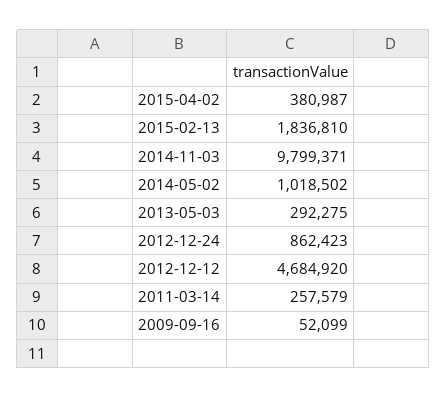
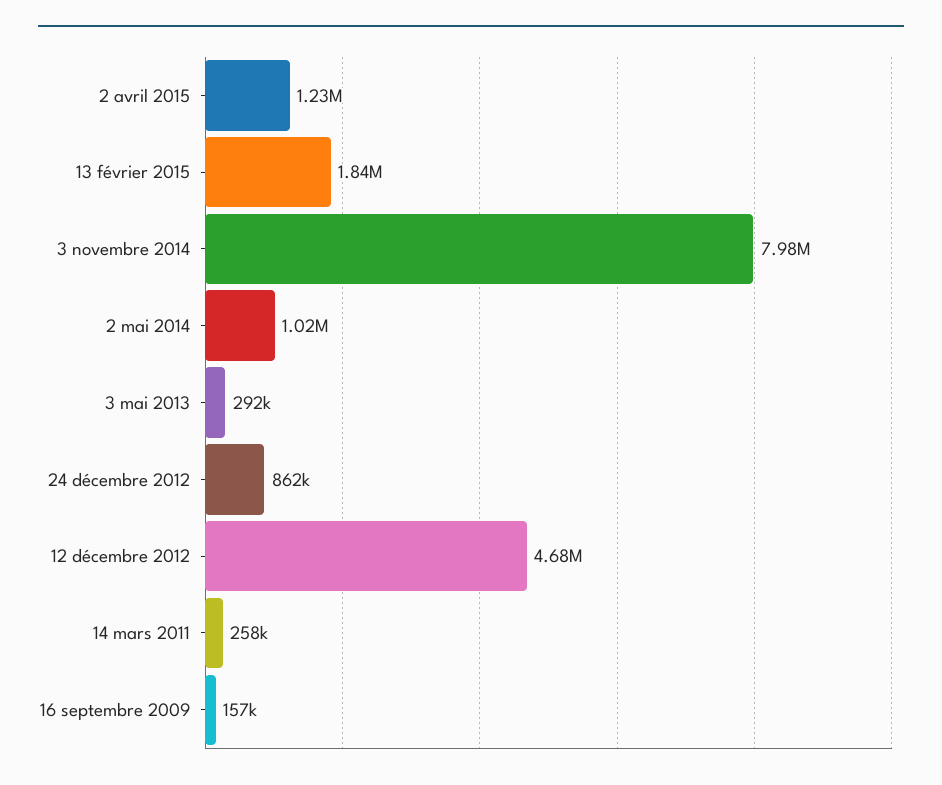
  {
-   "2015-04-02": 380987,
+   "2015-04-02": 1230000,
    "2015-02-13": 1836810,
-   "2014-11-03": 9799371,
+   "2014-11-03": 7980000,
    "2014-05-02": 1018502,
    "2013-05-03": 292275,
    "2012-12-24": 862423,
    "2012-12-12": 4684920,
    "2011-03-14": 257579,
-   "2009-09-16": 52099
+   "2009-09-16": 157000
  }

